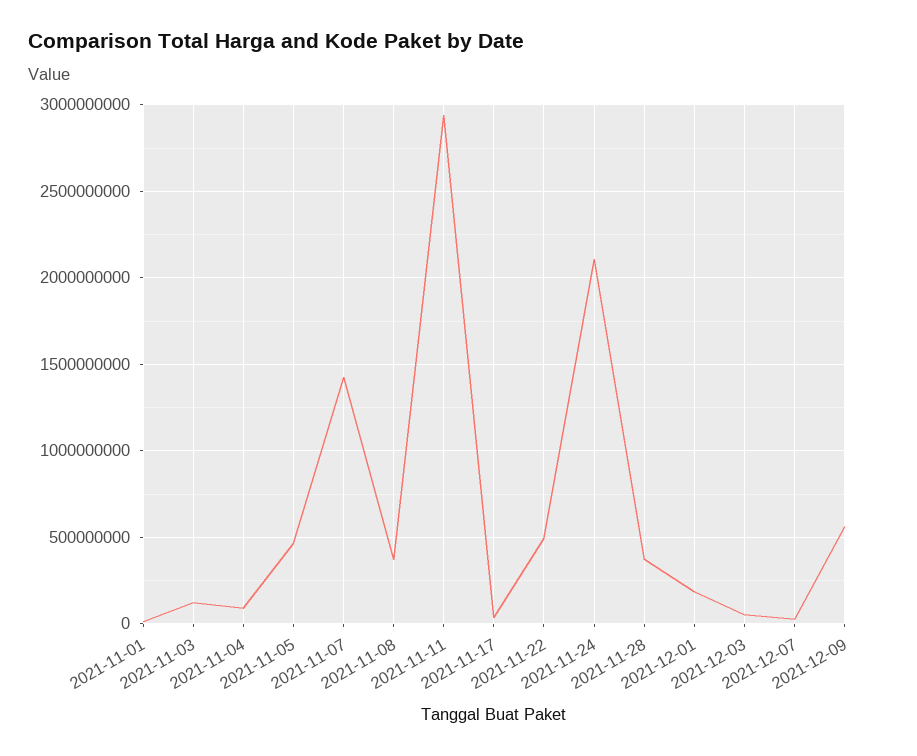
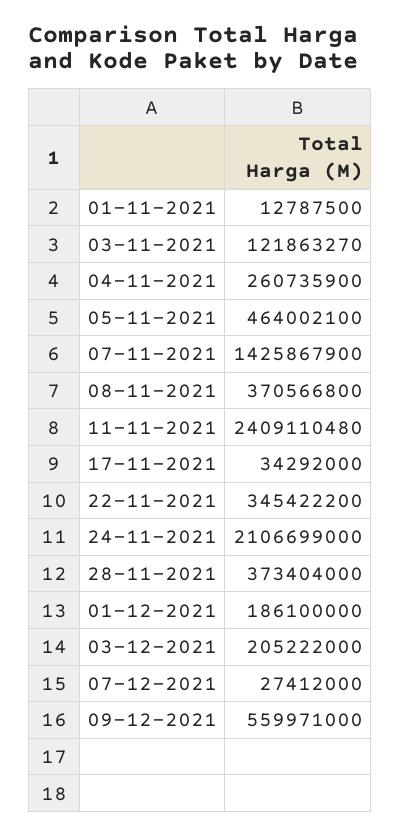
  {
    "2021-11-01": 12787500,
    "2021-11-03": 121863270,
-   "2021-11-04": 100000000,
+   "2021-11-04": 260735900,
    "2021-11-05": 464002100,
    "2021-11-07": 1425867900,
    "2021-11-08": 370566800,
-   "2021-11-11": 2950000000,
+   "2021-11-11": 2409110480,
    "2021-11-17": 34292000,
-   "2021-11-22": 500000000,
+   "2021-11-22": 345422200,
    "2021-11-24": 2106699000,
    "2021-11-28": 373404000,
    "2021-12-01": 186100000,
-   "2021-12-03": 50000000,
+   "2021-12-03": 205222000,
    "2021-12-07": 27412000,
    "2021-12-09": 559971000
  }

